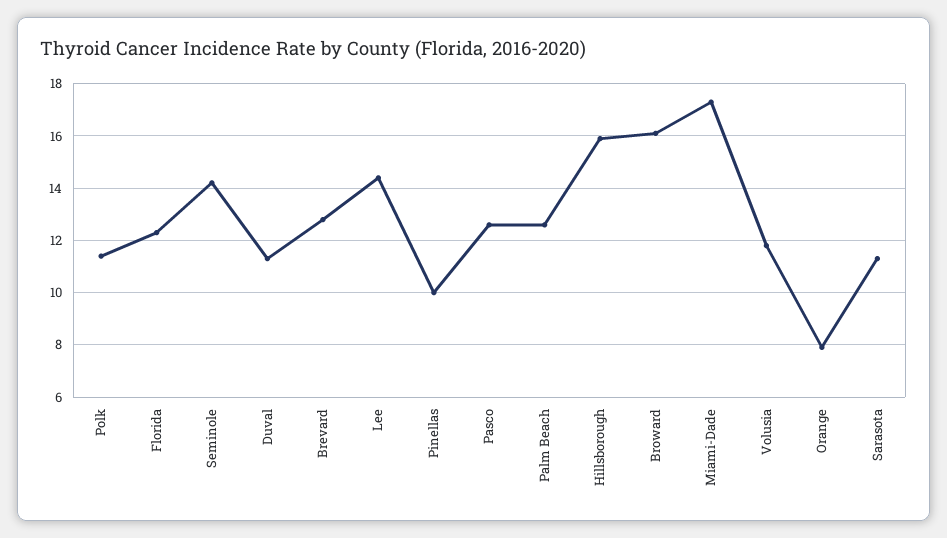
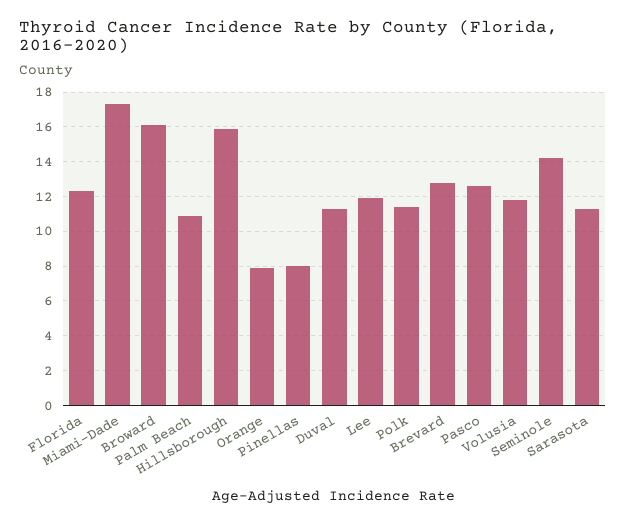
  {
    "Polk": 11.5,
    "Florida": 12.5,
    "Seminole": 14,
    "Duval": 11.5,
    "Brevard": 13,
-   "Lee": 14.5,
+   "Lee": 12,
-   "Pinellas": 10,
+   "Pinellas": 8,
    "Pasco": 12.5,
-   "Palm Beach": 12.5,
+   "Palm Beach": 11,
    "Hillsborough": 16,
    "Broward": 16,
    "Miami-Dade": 17.5,
    "Volusia": 12,
    "Orange": 8,
    "Sarasota": 11.5
  }

